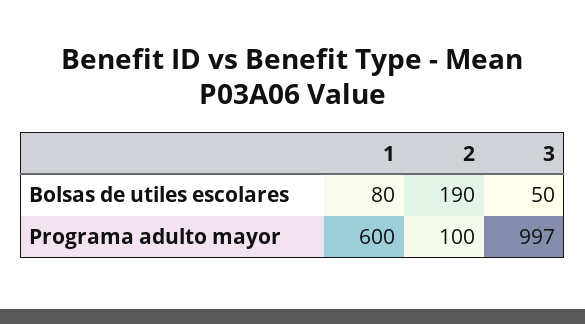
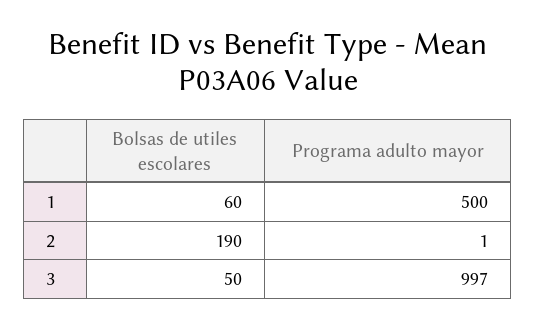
  {
    "1": {
-     "Bolsas de utiles escolares": 80,
+     "Bolsas de utiles escolares": 60,
-     "Programa adulto mayor": 600
+     "Programa adulto mayor": 500
    },
    "2": {
      "Bolsas de utiles escolares": 190,
-     "Programa adulto mayor": 100
+     "Programa adulto mayor": 1
    },
    "3": {
      "Bolsas de utiles escolares": 50,
      "Programa adulto mayor": 997
    }
  }

